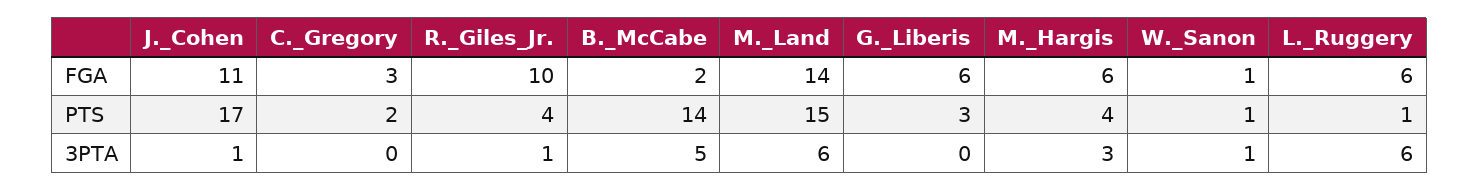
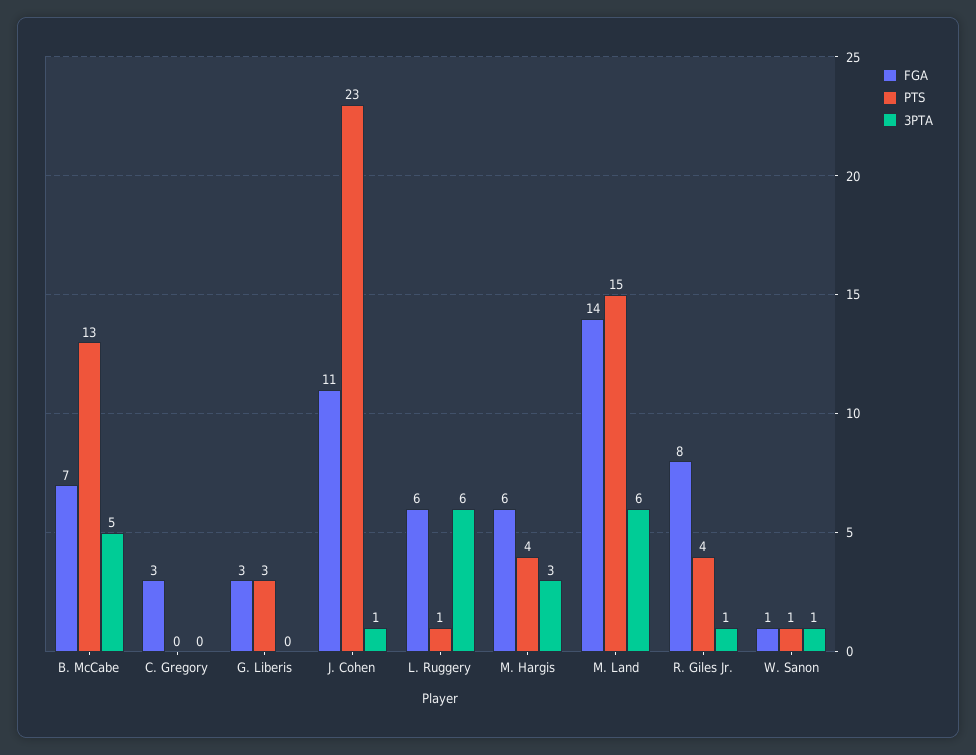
  {
    "FGA": {
      "J._Cohen": 11,
      "C._Gregory": 3,
-     "R._Giles_Jr.": 10,
+     "R._Giles_Jr.": 8,
-     "B._McCabe": 2,
+     "B._McCabe": 7,
      "M._Land": 14,
-     "G._Liberis": 6,
+     "G._Liberis": 3,
      "M._Hargis": 6,
      "W._Sanon": 1,
      "L._Ruggery": 6
    },
    "PTS": {
-     "J._Cohen": 17,
+     "J._Cohen": 23,
-     "C._Gregory": 2,
+     "C._Gregory": 0,
      "R._Giles_Jr.": 4,
-     "B._McCabe": 14,
+     "B._McCabe": 13,
      "M._Land": 15,
      "G._Liberis": 3,
      "M._Hargis": 4,
      "W._Sanon": 1,
      "L._Ruggery": 1
    },
    "3PTA": {
      "J._Cohen": 1,
      "C._Gregory": 0,
      "R._Giles_Jr.": 1,
      "B._McCabe": 5,
      "M._Land": 6,
      "G._Liberis": 0,
      "M._Hargis": 3,
      "W._Sanon": 1,
      "L._Ruggery": 6
    }
  }

